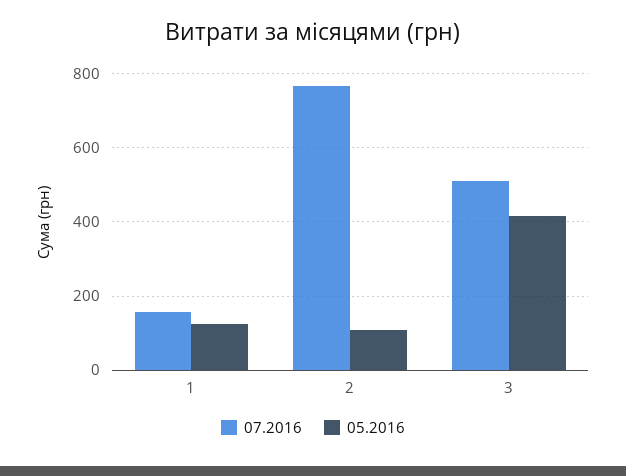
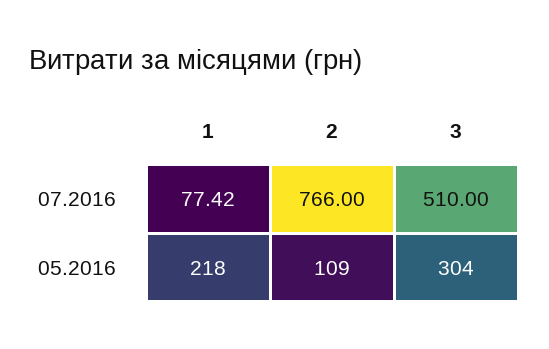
  {
    "07.2016": {
-     "1": 160,
+     "1": 77.42,
      "2": 766,
      "3": 510
    },
    "05.2016": {
-     "1": 120,
+     "1": 218,
      "2": 109,
-     "3": 420
+     "3": 304
    }
  }

